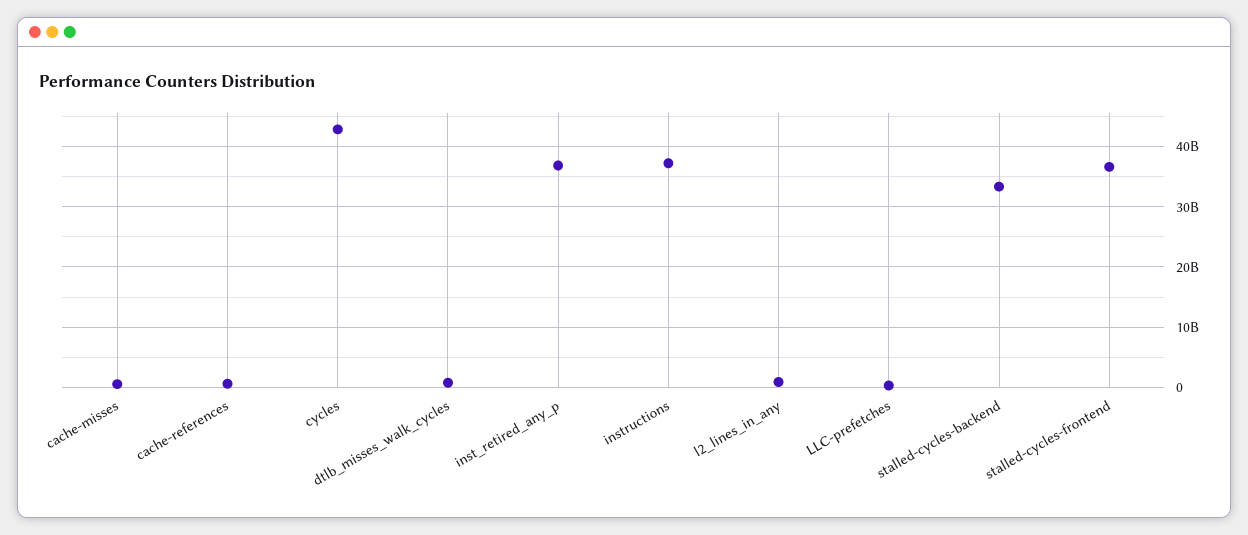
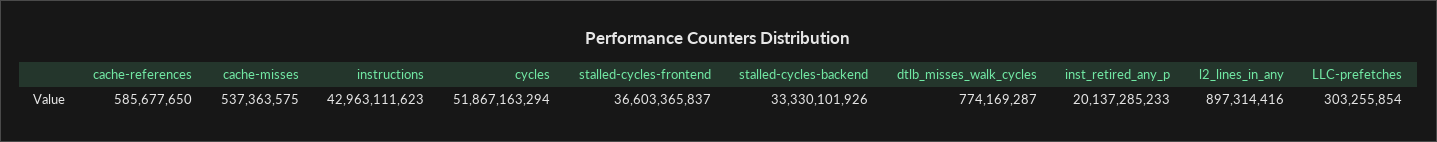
  {
    "cache-misses": 537363575,
    "cache-references": 585677650,
-   "cycles": 43000000000,
+   "cycles": 51867163294,
    "dtlb_misses_walk_cycles": 774169287,
-   "inst_retired_any_p": 37000000000,
+   "inst_retired_any_p": 20137285233,
-   "instructions": 37000000000,
+   "instructions": 42963111623,
    "l2_lines_in_any": 897314416,
    "LLC-prefetches": 303255854,
    "stalled-cycles-backend": 33330101926,
    "stalled-cycles-frontend": 36603365837
  }

